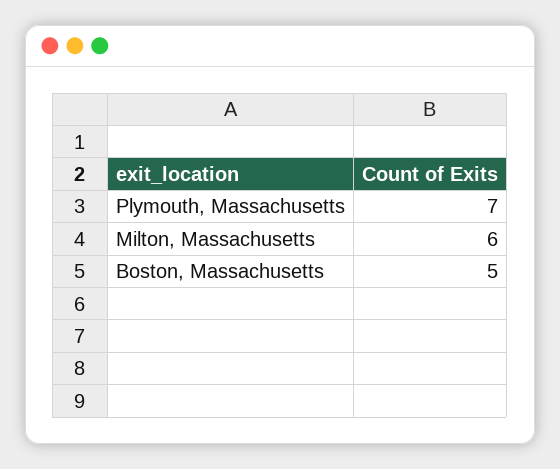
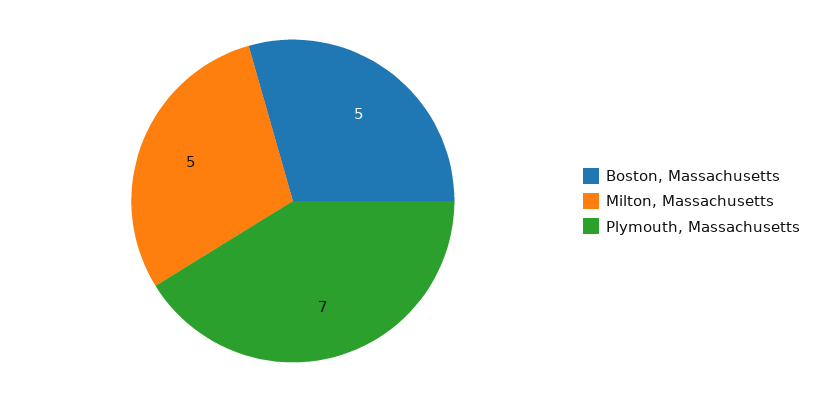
  {
    "Plymouth, Massachusetts": 7,
-   "Milton, Massachusetts": 6,
+   "Milton, Massachusetts": 5,
    "Boston, Massachusetts": 5
  }

